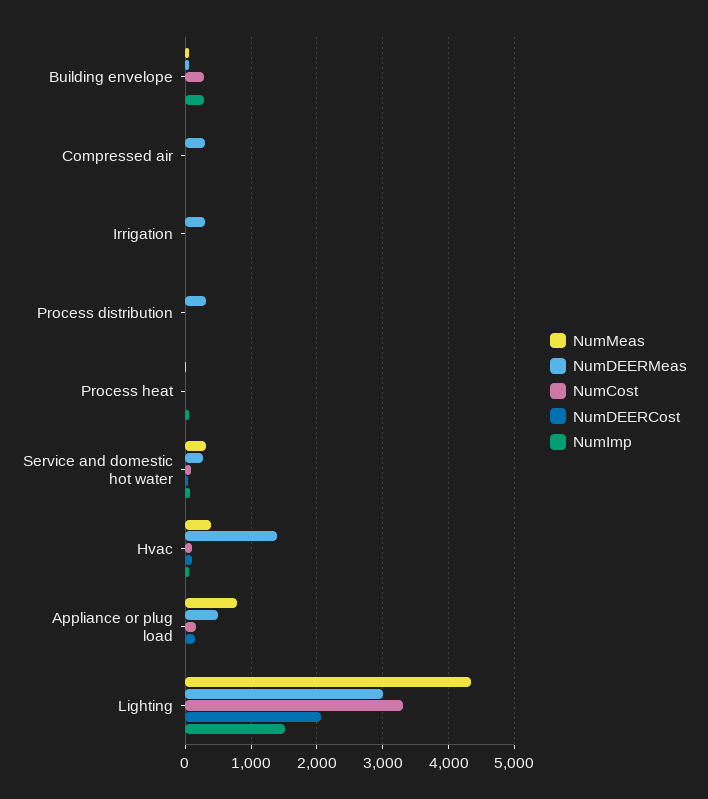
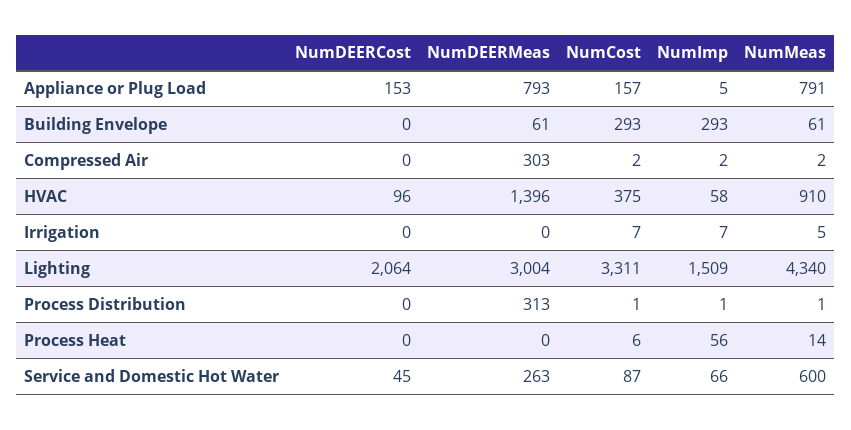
  {
    "NumMeas": {
      "Building envelope": 61,
      "Compressed air": 2,
      "Irrigation": 5,
      "Process distribution": 1,
      "Process heat": 14,
-     "Service and domestic hot water": 300,
+     "Service and domestic hot water": 600,
-     "Hvac": 400,
+     "Hvac": 910,
      "Appliance or plug load": 791,
      "Lighting": 4340
    },
    "NumDEERMeas": {
      "Building envelope": 61,
      "Compressed air": 303,
-     "Irrigation": 300,
+     "Irrigation": 0,
      "Process distribution": 313,
      "Process heat": 0,
      "Service and domestic hot water": 263,
      "Hvac": 1396,
-     "Appliance or plug load": 500,
+     "Appliance or plug load": 793,
      "Lighting": 3004
    },
    "NumCost": {
      "Building envelope": 293,
      "Compressed air": 2,
      "Irrigation": 7,
      "Process distribution": 1,
      "Process heat": 6,
      "Service and domestic hot water": 87,
-     "Hvac": 100,
+     "Hvac": 375,
      "Appliance or plug load": 157,
      "Lighting": 3311
    },
    "NumDEERCost": {
      "Building envelope": 0,
      "Compressed air": 0,
      "Irrigation": 0,
      "Process distribution": 0,
      "Process heat": 0,
      "Service and domestic hot water": 45,
      "Hvac": 96,
      "Appliance or plug load": 153,
      "Lighting": 2064
    },
    "NumImp": {
      "Building envelope": 293,
      "Compressed air": 2,
      "Irrigation": 7,
      "Process distribution": 1,
      "Process heat": 56,
      "Service and domestic hot water": 66,
      "Hvac": 58,
      "Appliance or plug load": 5,
      "Lighting": 1509
    }
  }

